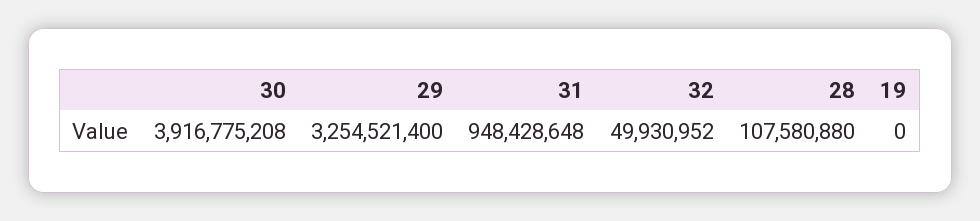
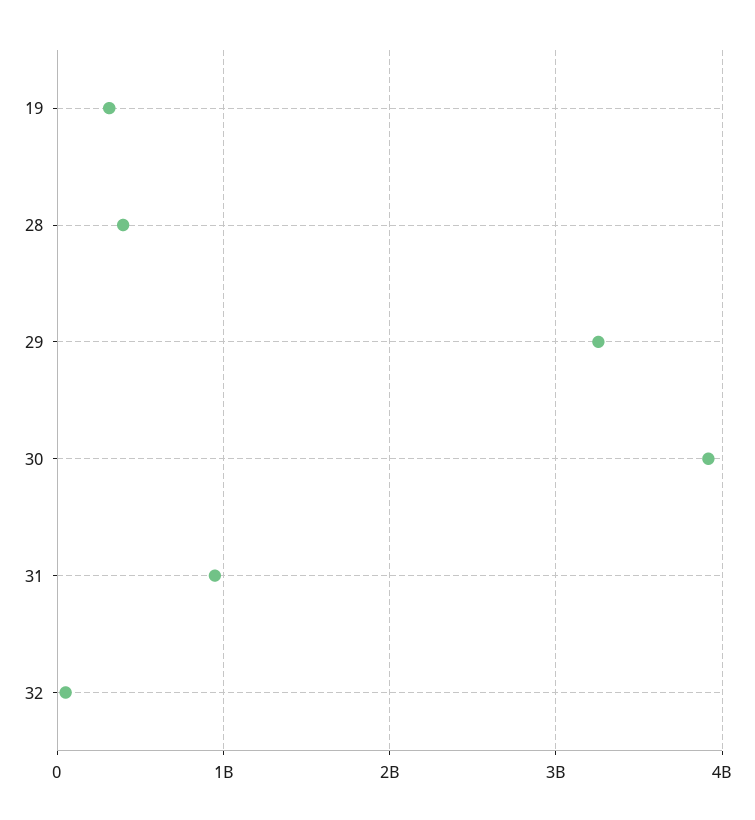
  {
    "30": 3916775208,
    "29": 3254521400,
    "31": 948428648,
    "32": 49930952,
-   "28": 107580880,
+   "28": 400000000,
-   "19": 0
+   "19": 300000000
  }

